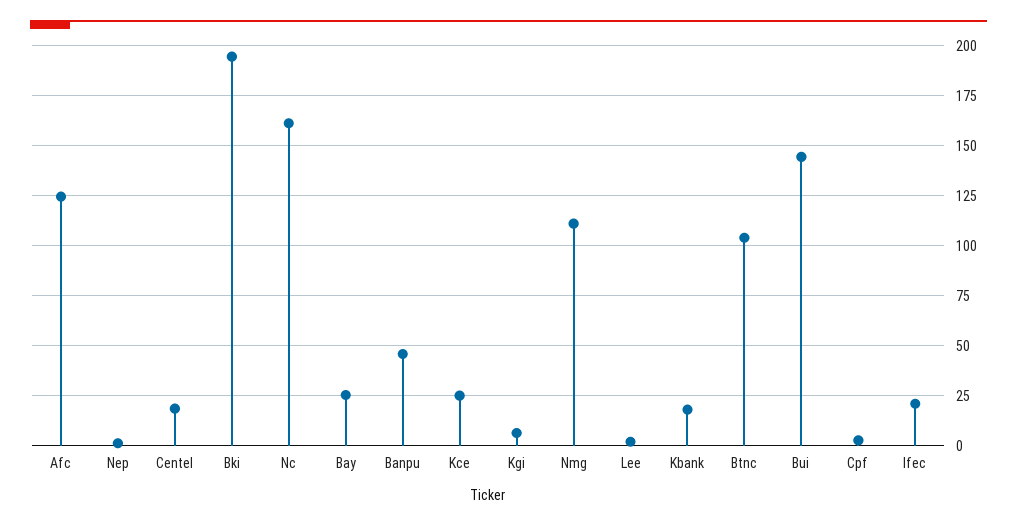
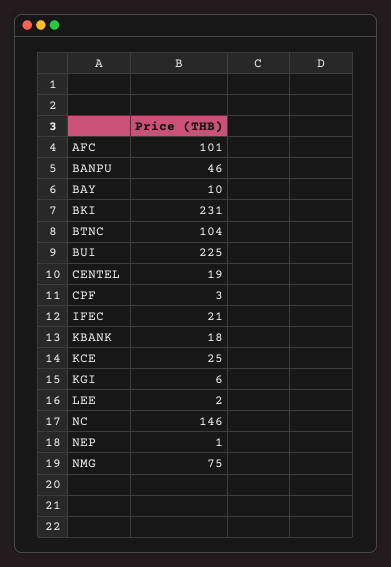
  {
-   "Afc": 125,
+   "Afc": 101,
    "Nep": 1,
    "Centel": 19,
-   "Bki": 195,
+   "Bki": 231,
-   "Nc": 160,
+   "Nc": 146,
-   "Bay": 25,
+   "Bay": 10,
    "Banpu": 46,
    "Kce": 25,
    "Kgi": 6,
-   "Nmg": 110,
+   "Nmg": 75,
    "Lee": 2,
    "Kbank": 18,
    "Btnc": 104,
-   "Bui": 145,
+   "Bui": 225,
    "Cpf": 3,
    "Ifec": 21
  }

